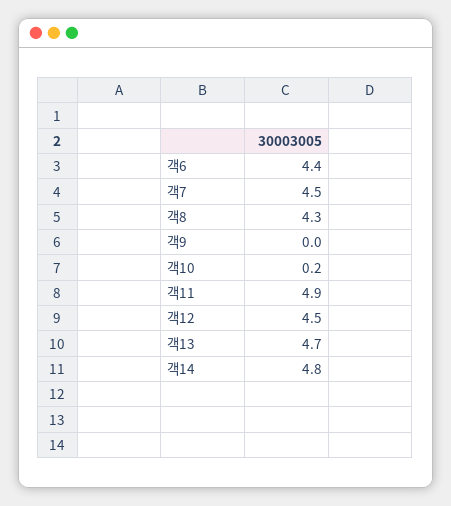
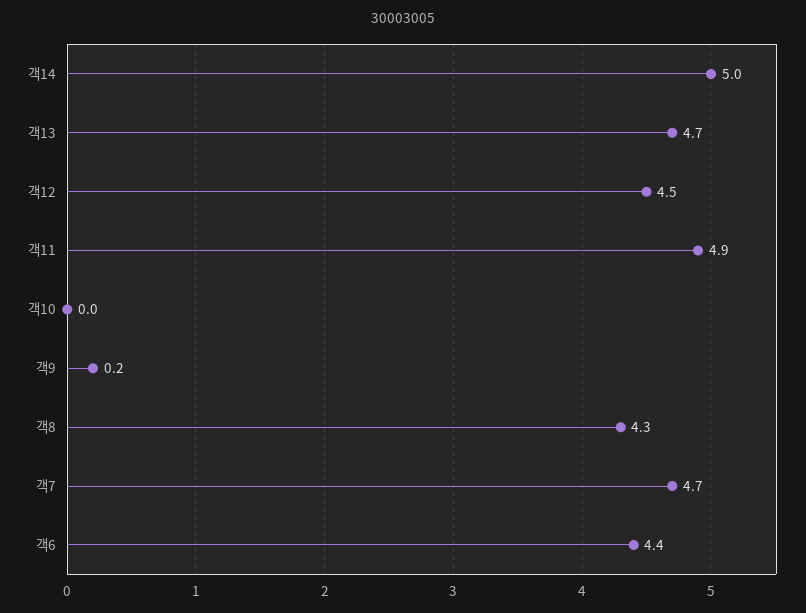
  {
    "객6": 4.4,
-   "객7": 4.5,
+   "객7": 4.7,
    "객8": 4.3,
-   "객9": 0,
+   "객9": 0.2,
-   "객10": 0.2,
+   "객10": 0,
    "객11": 4.9,
    "객12": 4.5,
    "객13": 4.7,
-   "객14": 4.8
+   "객14": 5
  }

